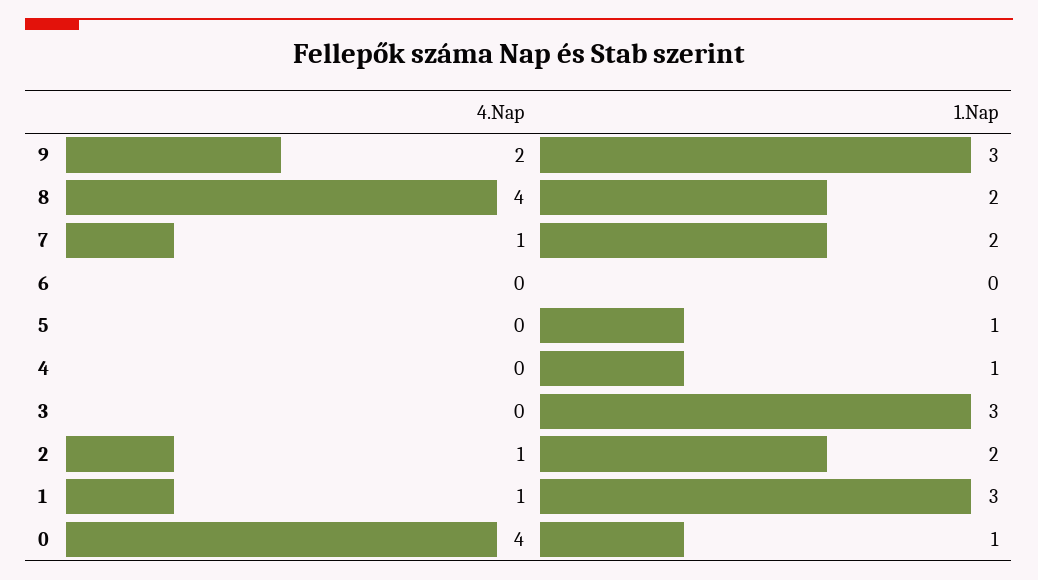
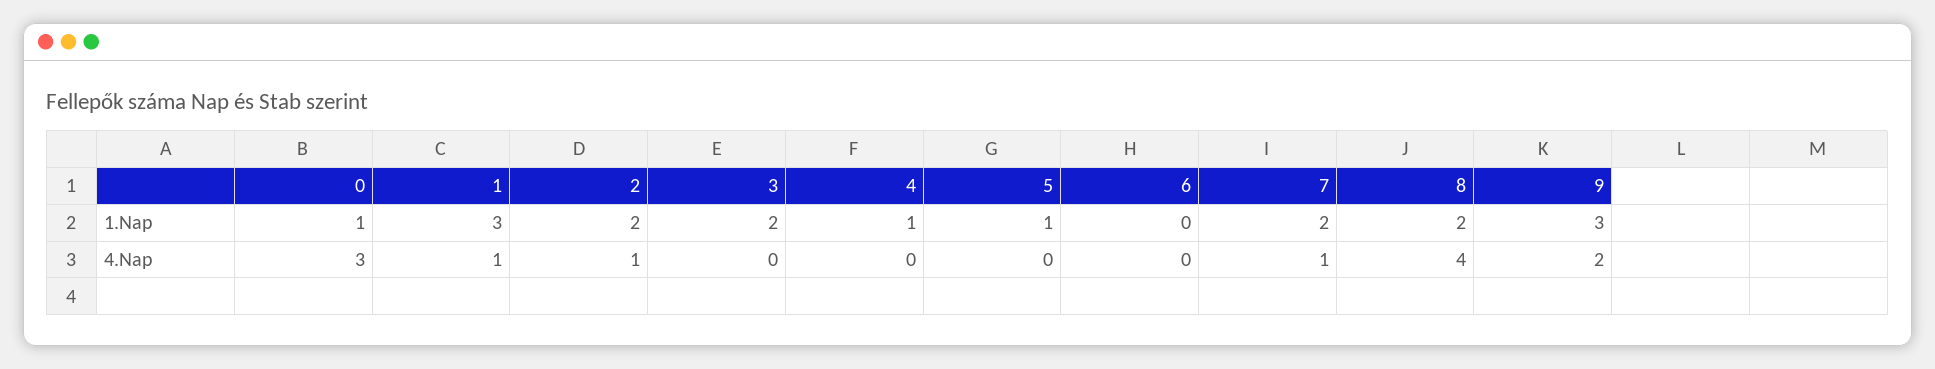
  {
    "4.Nap": {
      "9": 2,
      "8": 4,
      "7": 1,
      "6": 0,
      "5": 0,
      "4": 0,
      "3": 0,
      "2": 1,
      "1": 1,
-     "0": 4
+     "0": 3
    },
    "1.Nap": {
      "9": 3,
      "8": 2,
      "7": 2,
      "6": 0,
      "5": 1,
      "4": 1,
-     "3": 3,
+     "3": 2,
      "2": 2,
      "1": 3,
      "0": 1
    }
  }

